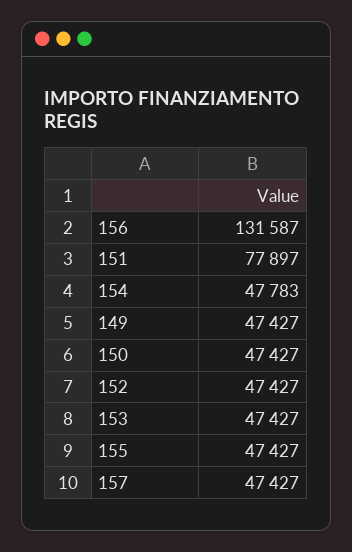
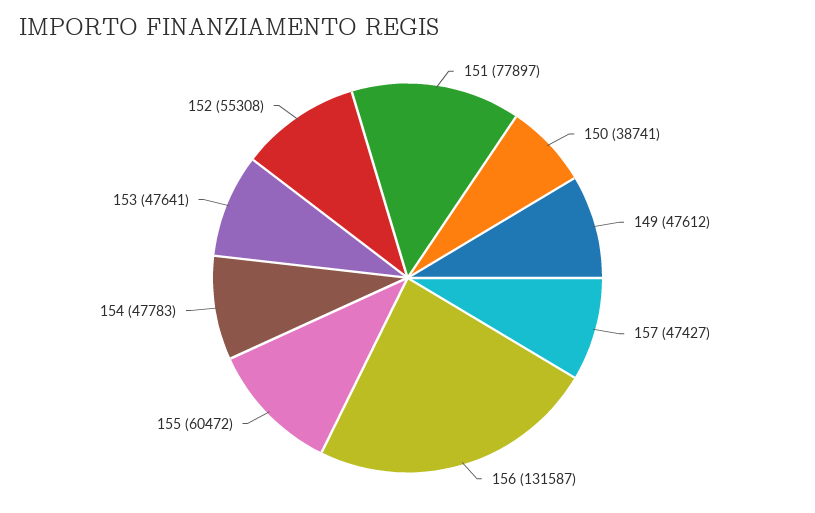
  {
    "156": 131587,
    "151": 77897,
    "154": 47783,
-   "149": 47427,
+   "149": 47612,
-   "150": 47427,
+   "150": 38741,
-   "152": 47427,
+   "152": 55308,
-   "153": 47427,
+   "153": 47641,
-   "155": 47427,
+   "155": 60472,
    "157": 47427
  }

